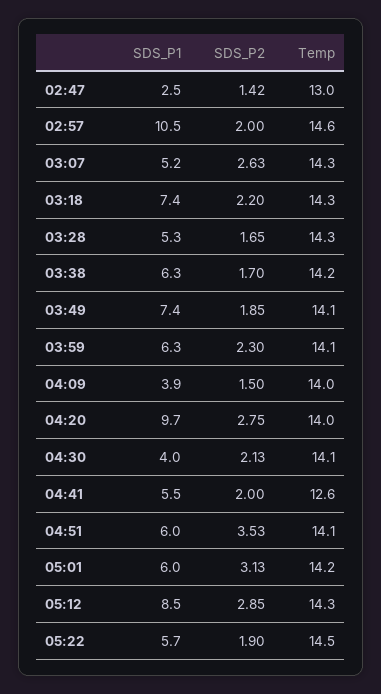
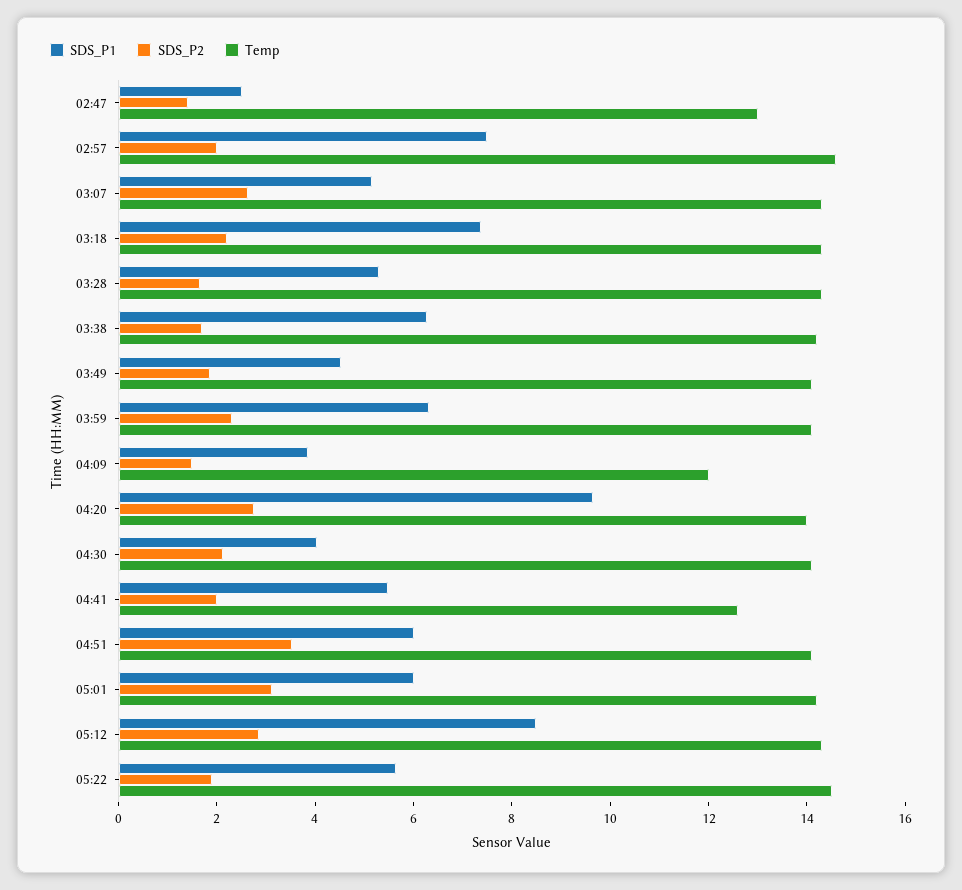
  {
    "SDS_P1": {
      "02:47": 2.5,
-     "02:57": 10.5,
+     "02:57": 7.5,
      "03:07": 5.2,
      "03:18": 7.4,
      "03:28": 5.3,
      "03:38": 6.3,
-     "03:49": 7.4,
+     "03:49": 4.5,
      "03:59": 6.3,
      "04:09": 3.9,
      "04:20": 9.7,
      "04:30": 4,
      "04:41": 5.5,
      "04:51": 6,
      "05:01": 6,
      "05:12": 8.5,
      "05:22": 5.7
    },
    "SDS_P2": {
      "02:47": 1.42,
      "02:57": 2,
      "03:07": 2.63,
      "03:18": 2.2,
      "03:28": 1.65,
      "03:38": 1.7,
      "03:49": 1.85,
      "03:59": 2.3,
      "04:09": 1.5,
      "04:20": 2.75,
      "04:30": 2.13,
      "04:41": 2,
      "04:51": 3.53,
      "05:01": 3.13,
      "05:12": 2.85,
      "05:22": 1.9
    },
    "Temp": {
      "02:47": 13,
      "02:57": 14.6,
      "03:07": 14.3,
      "03:18": 14.3,
      "03:28": 14.3,
      "03:38": 14.2,
      "03:49": 14.1,
      "03:59": 14.1,
-     "04:09": 14,
+     "04:09": 12,
      "04:20": 14,
      "04:30": 14.1,
      "04:41": 12.6,
      "04:51": 14.1,
      "05:01": 14.2,
      "05:12": 14.3,
      "05:22": 14.5
    }
  }

